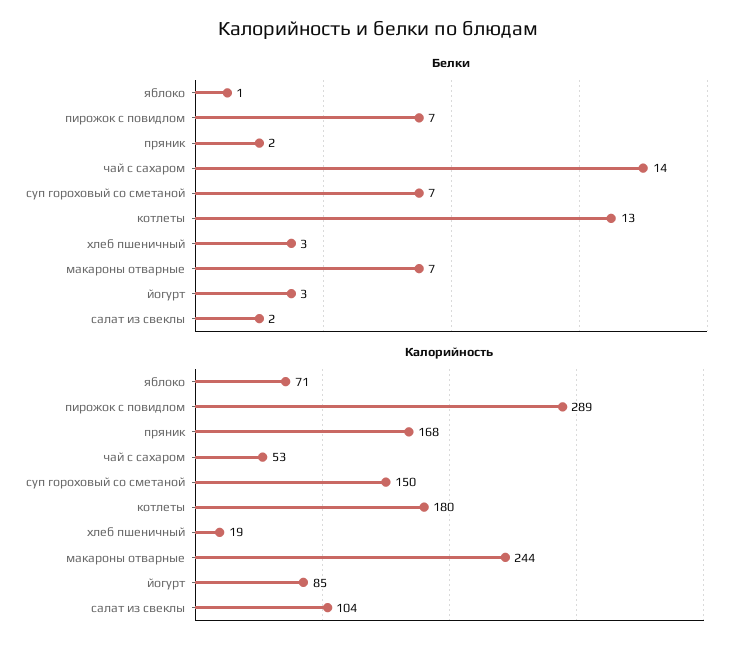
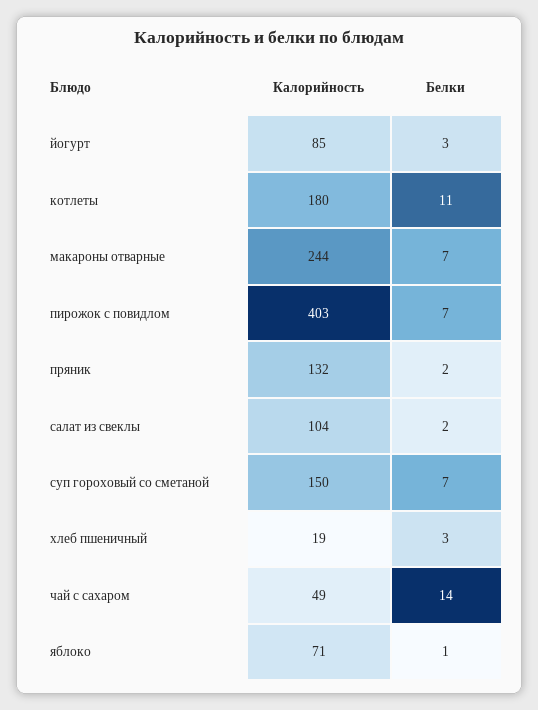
  {
    "Белки": {
      "яблоко": 1,
      "пирожок с повидлом": 7,
      "пряник": 2,
      "чай с сахаром": 14,
      "суп гороховый со сметаной": 7,
-     "котлеты": 13,
+     "котлеты": 11,
      "хлеб пшеничный": 3,
      "макароны отварные": 7,
      "йогурт": 3,
      "салат из свеклы": 2
    },
    "Калорийность": {
      "яблоко": 71,
-     "пирожок с повидлом": 289,
+     "пирожок с повидлом": 403,
-     "пряник": 168,
+     "пряник": 132,
-     "чай с сахаром": 53,
+     "чай с сахаром": 49,
      "суп гороховый со сметаной": 150,
      "котлеты": 180,
      "хлеб пшеничный": 19,
      "макароны отварные": 244,
      "йогурт": 85,
      "салат из свеклы": 104
    }
  }

